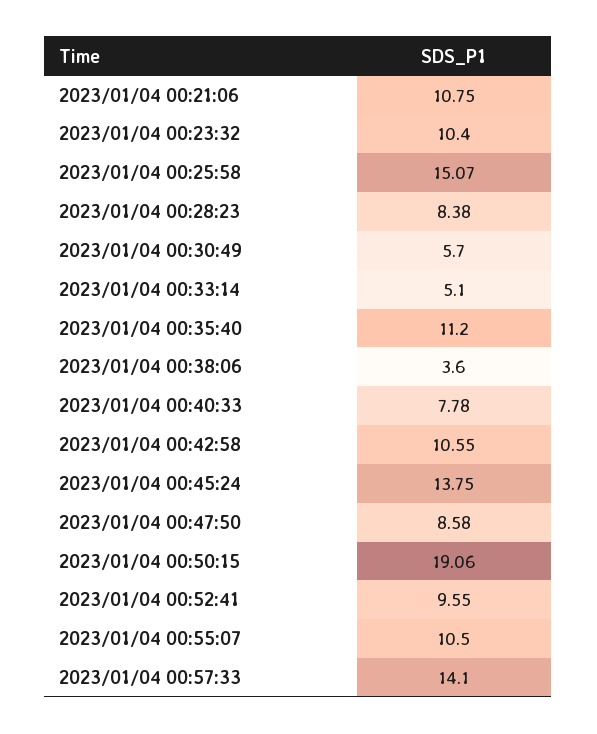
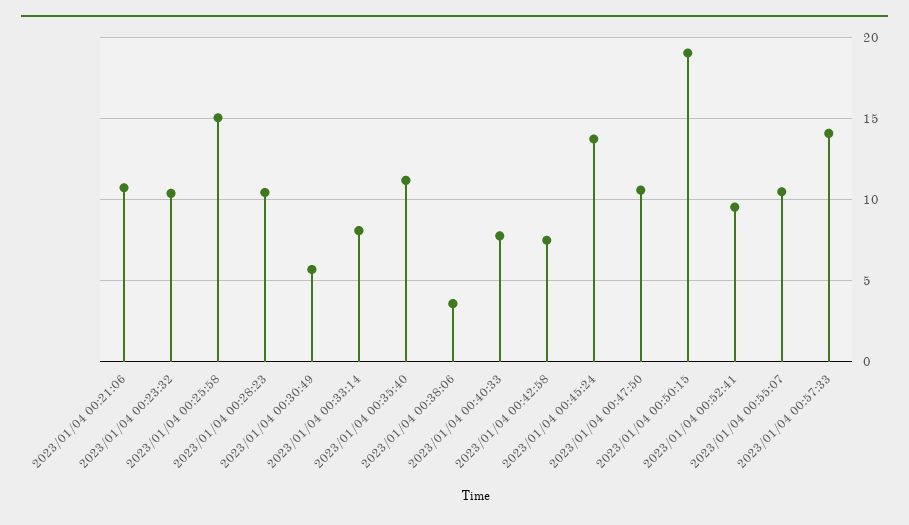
  {
    "2023/01/04 00:21:06": 10.75,
    "2023/01/04 00:23:32": 10.4,
    "2023/01/04 00:25:58": 15.07,
-   "2023/01/04 00:28:23": 8.38,
+   "2023/01/04 00:28:23": 10.5,
    "2023/01/04 00:30:49": 5.7,
-   "2023/01/04 00:33:14": 5.1,
+   "2023/01/04 00:33:14": 8,
    "2023/01/04 00:35:40": 11.2,
    "2023/01/04 00:38:06": 3.6,
    "2023/01/04 00:40:33": 7.78,
-   "2023/01/04 00:42:58": 10.55,
+   "2023/01/04 00:42:58": 7.5,
    "2023/01/04 00:45:24": 13.75,
-   "2023/01/04 00:47:50": 8.58,
+   "2023/01/04 00:47:50": 10.5,
    "2023/01/04 00:50:15": 19.06,
    "2023/01/04 00:52:41": 9.55,
    "2023/01/04 00:55:07": 10.5,
    "2023/01/04 00:57:33": 14.1
  }

